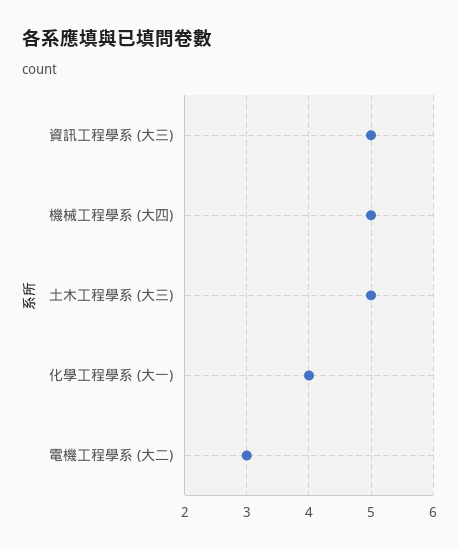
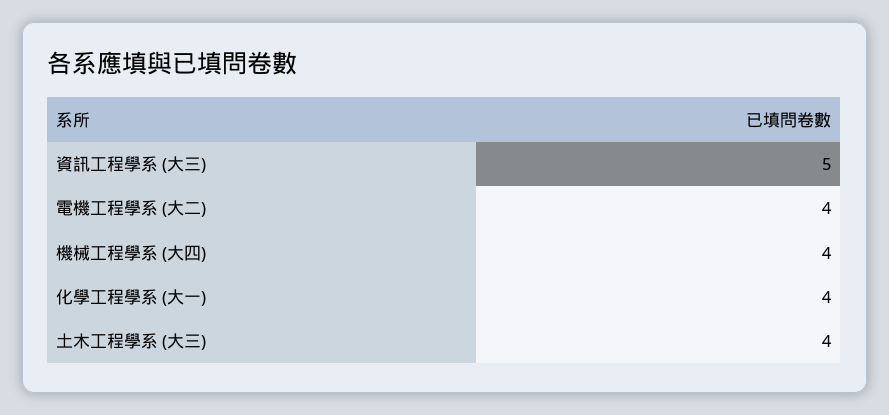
  {
    "資訊工程學系 (大三)": 5,
-   "機械工程學系 (大四)": 5,
+   "機械工程學系 (大四)": 4,
-   "土木工程學系 (大三)": 5,
+   "土木工程學系 (大三)": 4,
    "化學工程學系 (大一)": 4,
-   "電機工程學系 (大二)": 3
+   "電機工程學系 (大二)": 4
  }

